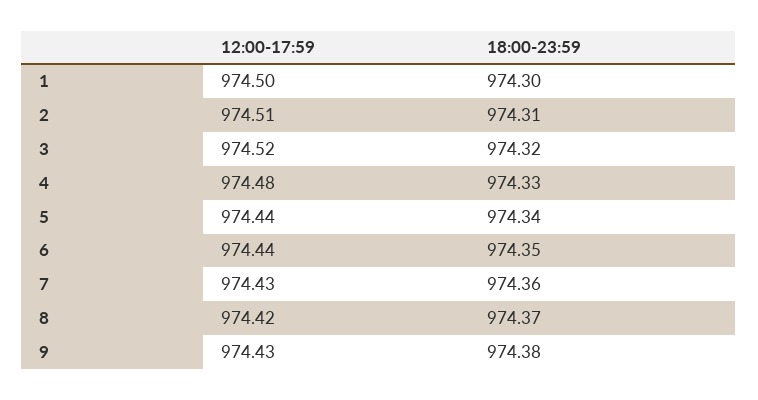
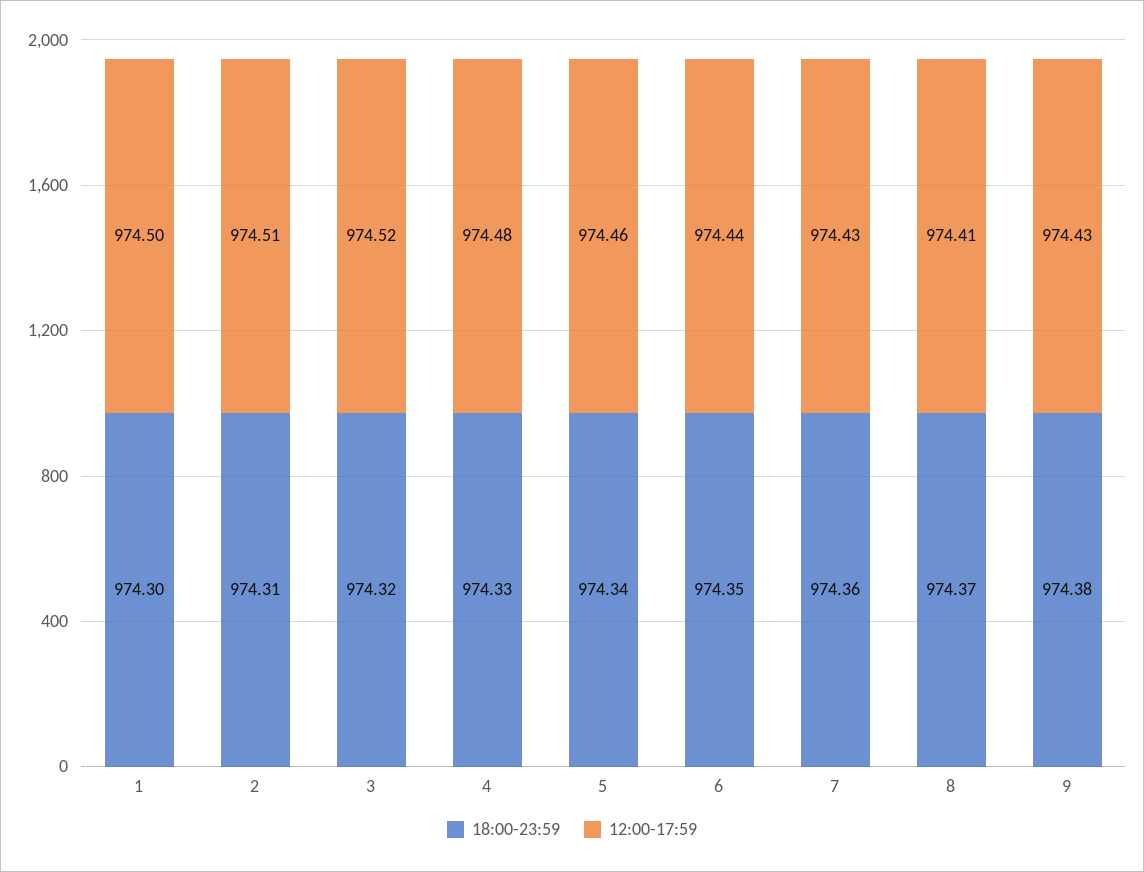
  {
    "12:00-17:59": {
      "1": 974.5,
      "2": 974.51,
      "3": 974.52,
      "4": 974.48,
-     "5": 974.44,
+     "5": 974.46,
      "6": 974.44,
      "7": 974.43,
-     "8": 974.42,
+     "8": 974.41,
      "9": 974.43
    },
    "18:00-23:59": {
      "1": 974.3,
      "2": 974.31,
      "3": 974.32,
      "4": 974.33,
      "5": 974.34,
      "6": 974.35,
      "7": 974.36,
      "8": 974.37,
      "9": 974.38
    }
  }

